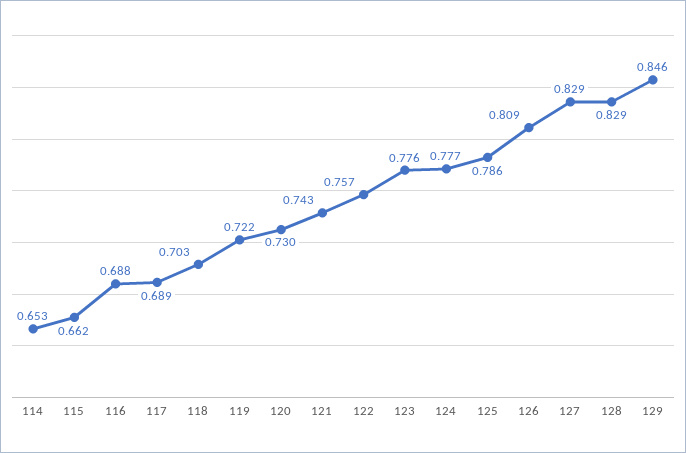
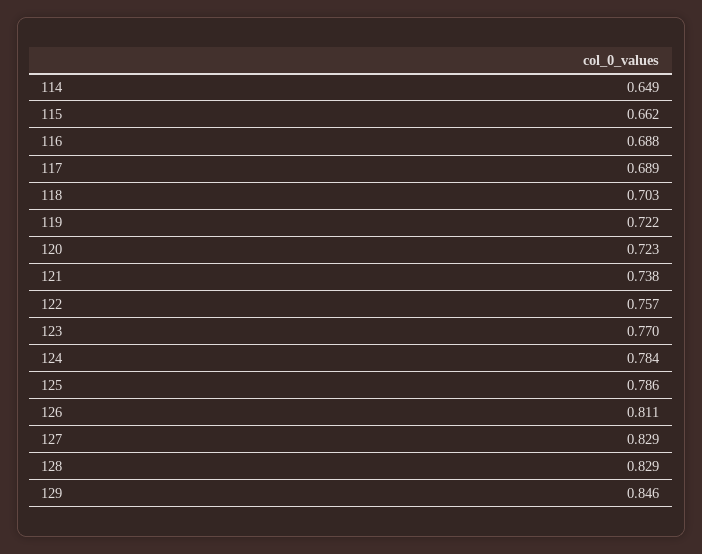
  {
-   "114": 0.653,
+   "114": 0.649,
    "115": 0.662,
    "116": 0.688,
    "117": 0.689,
    "118": 0.703,
    "119": 0.722,
-   "120": 0.73,
+   "120": 0.723,
-   "121": 0.743,
+   "121": 0.738,
    "122": 0.757,
-   "123": 0.776,
+   "123": 0.77,
-   "124": 0.777,
+   "124": 0.784,
    "125": 0.786,
-   "126": 0.809,
+   "126": 0.811,
    "127": 0.829,
    "128": 0.829,
    "129": 0.846
  }

